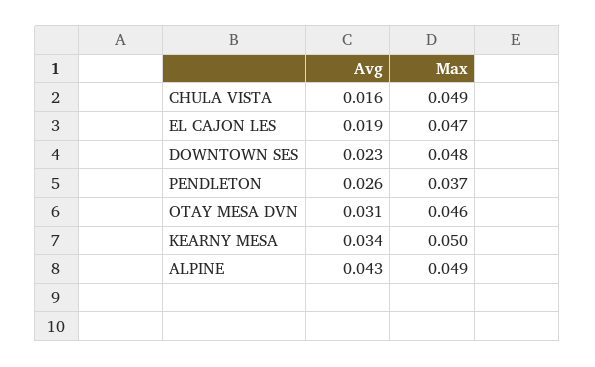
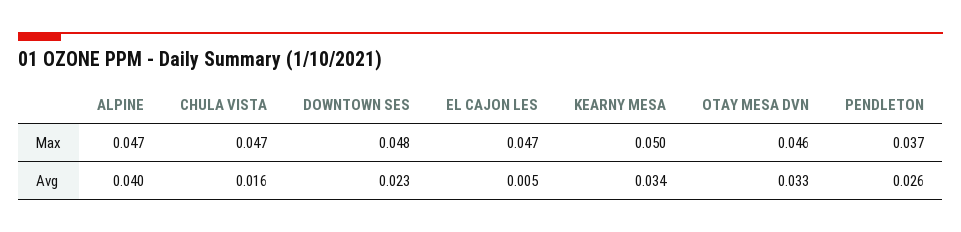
  {
    "Avg": {
      "CHULA VISTA": 0.016,
-     "EL CAJON LES": 0.019,
+     "EL CAJON LES": 0.005,
      "DOWNTOWN SES": 0.023,
      "PENDLETON": 0.026,
-     "OTAY MESA DVN": 0.031,
+     "OTAY MESA DVN": 0.033,
      "KEARNY MESA": 0.034,
-     "ALPINE": 0.043
+     "ALPINE": 0.04
    },
    "Max": {
-     "CHULA VISTA": 0.049,
+     "CHULA VISTA": 0.047,
      "EL CAJON LES": 0.047,
      "DOWNTOWN SES": 0.048,
      "PENDLETON": 0.037,
      "OTAY MESA DVN": 0.046,
      "KEARNY MESA": 0.05,
-     "ALPINE": 0.049
+     "ALPINE": 0.047
    }
  }

